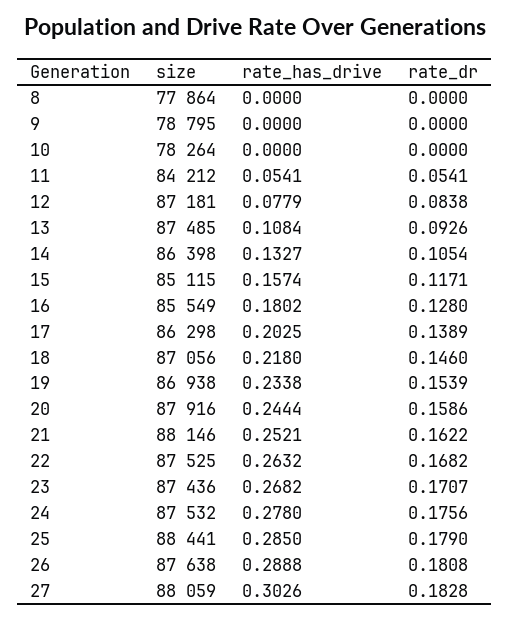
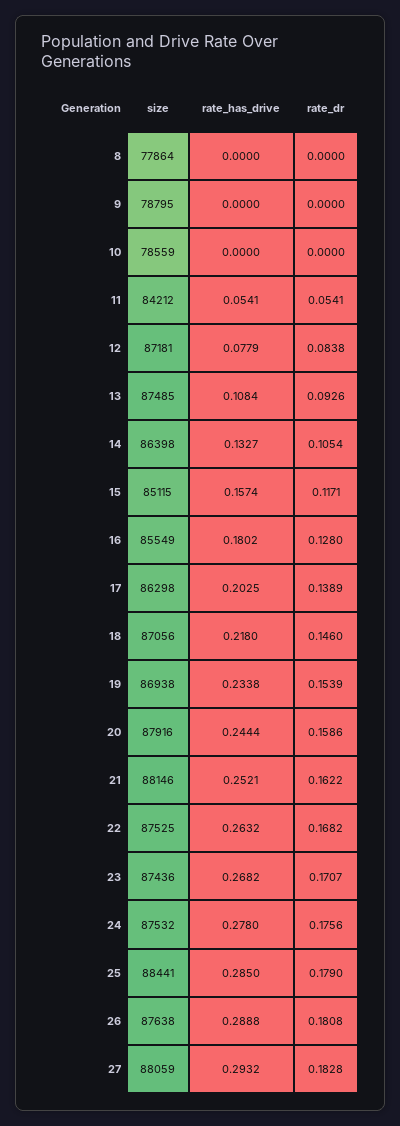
  {
    "size": {
      "8": 77864,
      "9": 78795,
-     "10": 78264,
+     "10": 78559,
      "11": 84212,
      "12": 87181,
      "13": 87485,
      "14": 86398,
      "15": 85115,
      "16": 85549,
      "17": 86298,
      "18": 87056,
      "19": 86938,
      "20": 87916,
      "21": 88146,
      "22": 87525,
      "23": 87436,
      "24": 87532,
      "25": 88441,
      "26": 87638,
      "27": 88059
    },
    "rate_has_drive": {
      "8": 0,
      "9": 0,
      "10": 0,
      "11": 0.0541,
      "12": 0.0779,
      "13": 0.1084,
      "14": 0.1327,
      "15": 0.1574,
      "16": 0.1802,
      "17": 0.2025,
      "18": 0.218,
      "19": 0.2338,
      "20": 0.2444,
      "21": 0.2521,
      "22": 0.2632,
      "23": 0.2682,
      "24": 0.278,
      "25": 0.285,
      "26": 0.2888,
-     "27": 0.3026
+     "27": 0.2932
    },
    "rate_dr": {
      "8": 0,
      "9": 0,
      "10": 0,
      "11": 0.0541,
      "12": 0.0838,
      "13": 0.0926,
      "14": 0.1054,
      "15": 0.1171,
      "16": 0.128,
      "17": 0.1389,
      "18": 0.146,
      "19": 0.1539,
      "20": 0.1586,
      "21": 0.1622,
      "22": 0.1682,
      "23": 0.1707,
      "24": 0.1756,
      "25": 0.179,
      "26": 0.1808,
      "27": 0.1828
    }
  }

